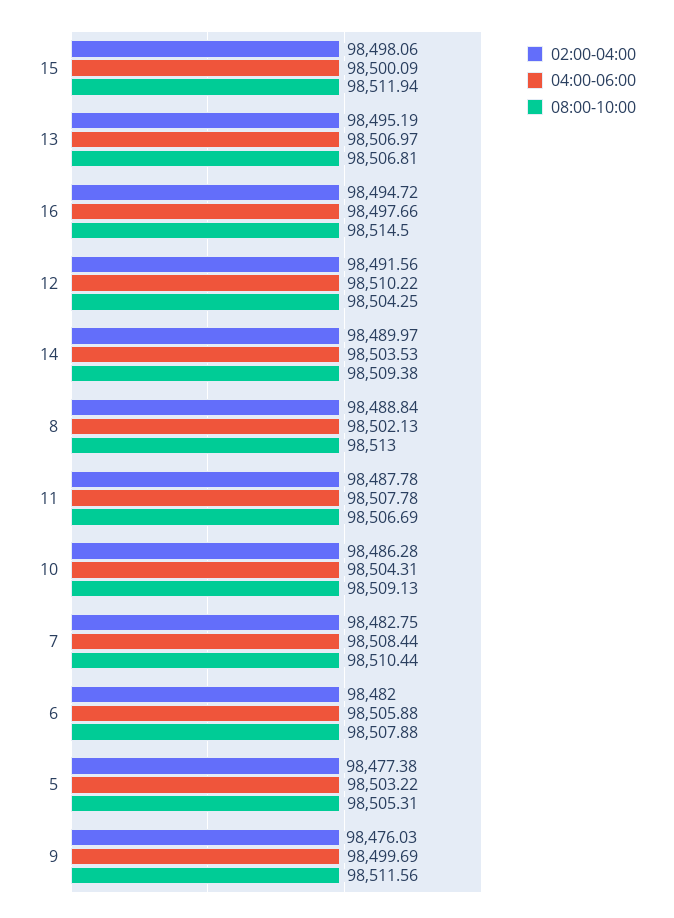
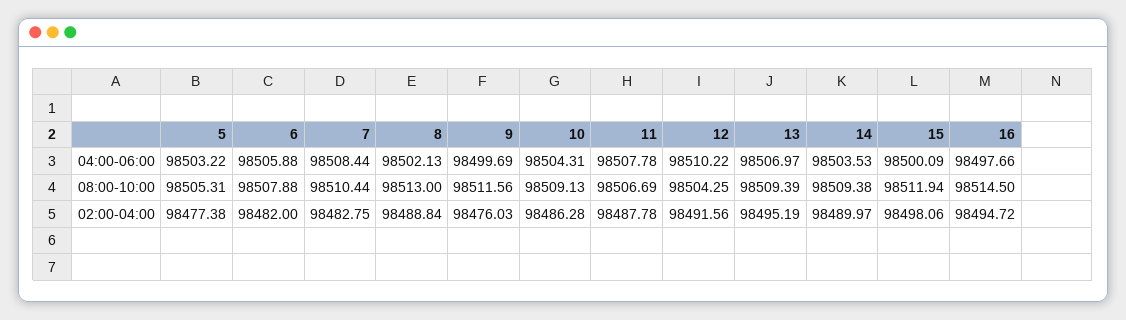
  {
    "02:00-04:00": {
      "15": 98498.06,
      "13": 98495.19,
      "16": 98494.72,
      "12": 98491.56,
      "14": 98489.97,
      "8": 98488.84,
      "11": 98487.78,
      "10": 98486.28,
      "7": 98482.75,
      "6": 98482,
      "5": 98477.38,
      "9": 98476.03
    },
    "04:00-06:00": {
      "15": 98500.09,
      "13": 98506.97,
      "16": 98497.66,
      "12": 98510.22,
      "14": 98503.53,
      "8": 98502.13,
      "11": 98507.78,
      "10": 98504.31,
      "7": 98508.44,
      "6": 98505.88,
      "5": 98503.22,
      "9": 98499.69
    },
    "08:00-10:00": {
      "15": 98511.94,
-     "13": 98506.81,
+     "13": 98509.39,
      "16": 98514.5,
      "12": 98504.25,
      "14": 98509.38,
      "8": 98513,
      "11": 98506.69,
      "10": 98509.13,
      "7": 98510.44,
      "6": 98507.88,
      "5": 98505.31,
      "9": 98511.56
    }
  }

